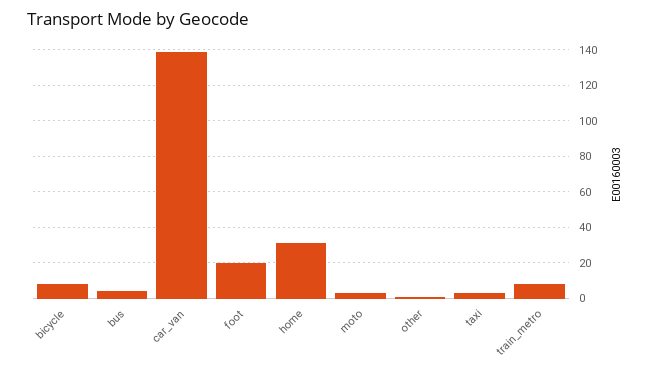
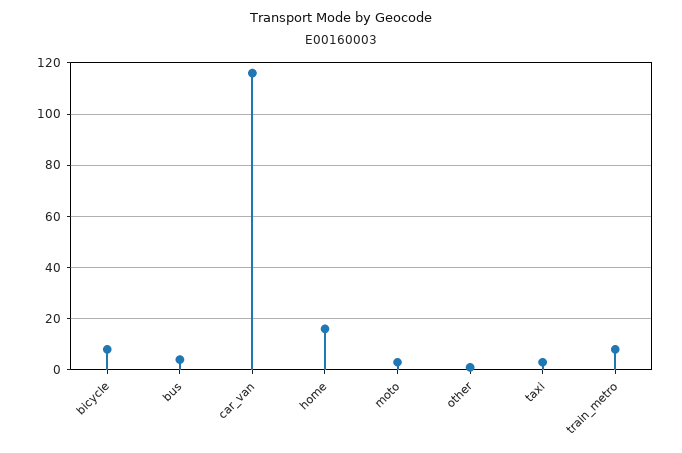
  {
    "bicycle": 10,
    "bus": 5,
-   "car_van": 140,
+   "car_van": 115,
-   "foot": 20,
-   "home": 30,
+   "home": 15,
    "moto": 5,
    "other": 0,
    "taxi": 5,
    "train_metro": 10
  }

